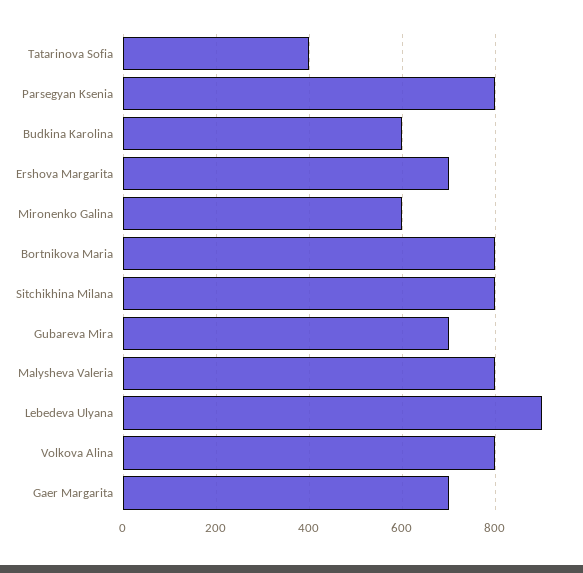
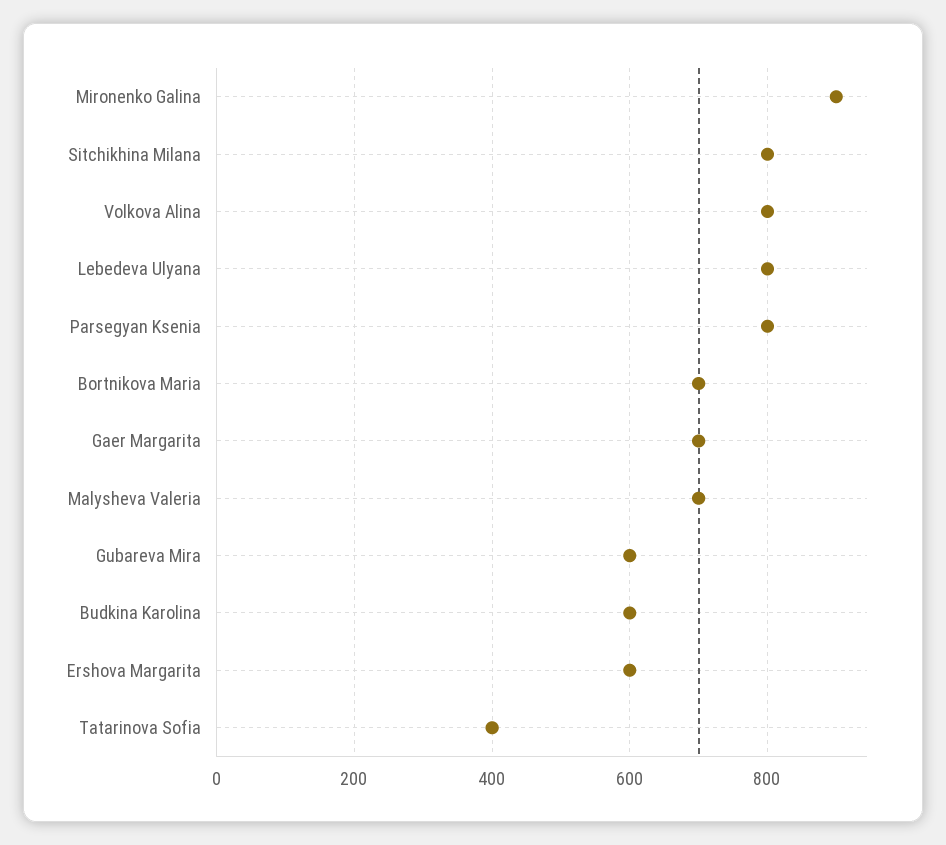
  {
    "Tatarinova Sofia": 400,
    "Parsegyan Ksenia": 800,
    "Budkina Karolina": 600,
-   "Ershova Margarita": 700,
+   "Ershova Margarita": 600,
-   "Mironenko Galina": 600,
+   "Mironenko Galina": 900,
-   "Bortnikova Maria": 800,
+   "Bortnikova Maria": 700,
    "Sitchikhina Milana": 800,
-   "Gubareva Mira": 700,
+   "Gubareva Mira": 600,
-   "Malysheva Valeria": 800,
+   "Malysheva Valeria": 700,
-   "Lebedeva Ulyana": 900,
+   "Lebedeva Ulyana": 800,
    "Volkova Alina": 800,
    "Gaer Margarita": 700
  }

